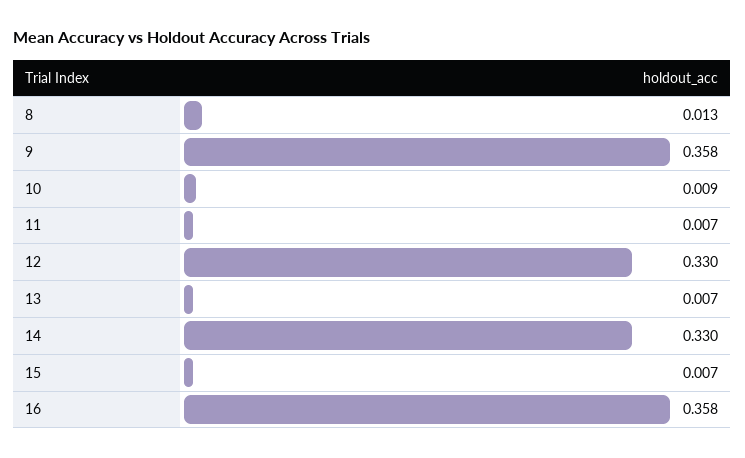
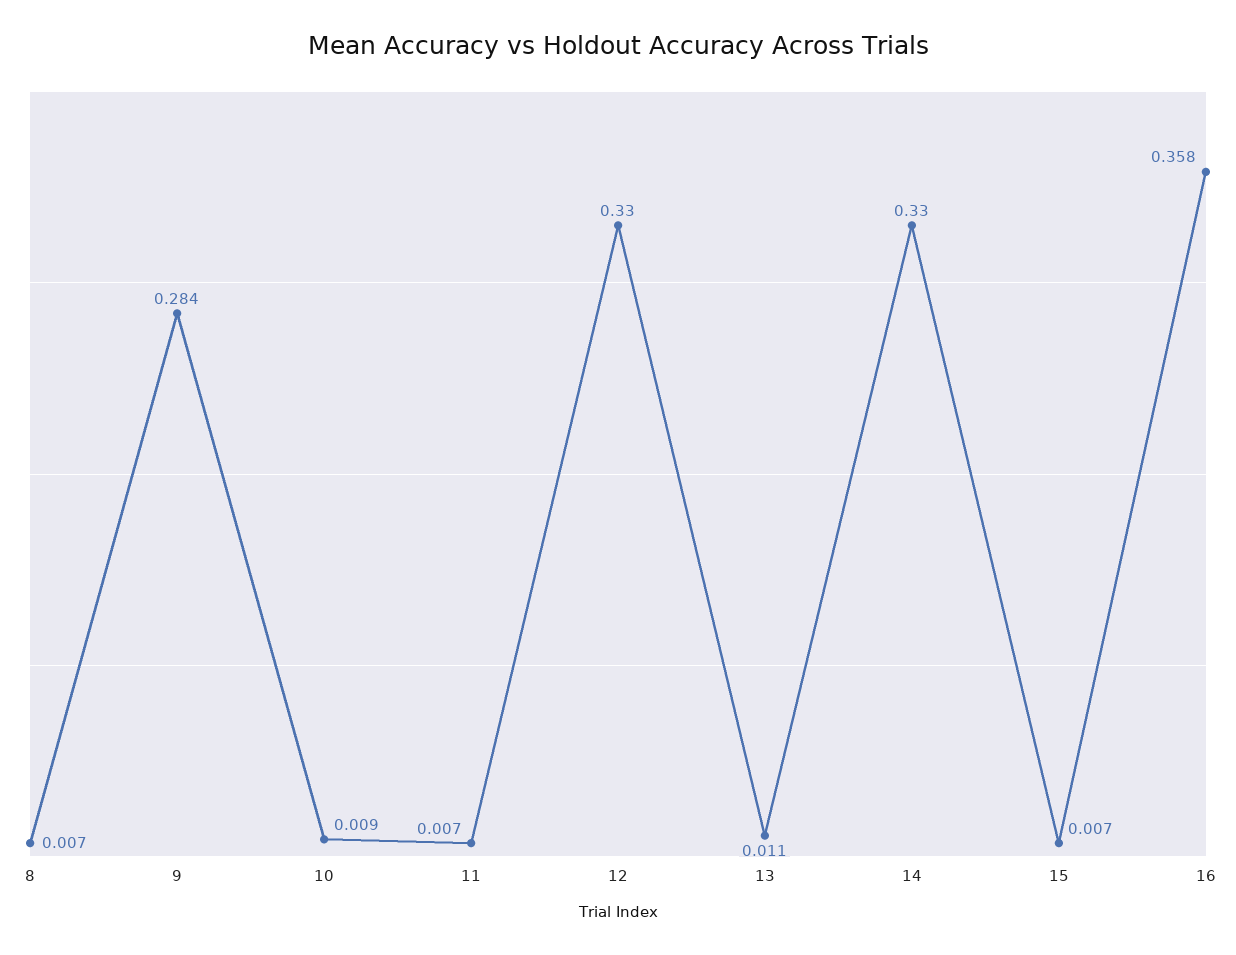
  {
-   "8": 0.013,
+   "8": 0.007,
-   "9": 0.358,
+   "9": 0.284,
    "10": 0.009,
    "11": 0.007,
    "12": 0.33,
-   "13": 0.007,
+   "13": 0.011,
    "14": 0.33,
    "15": 0.007,
    "16": 0.358
  }

